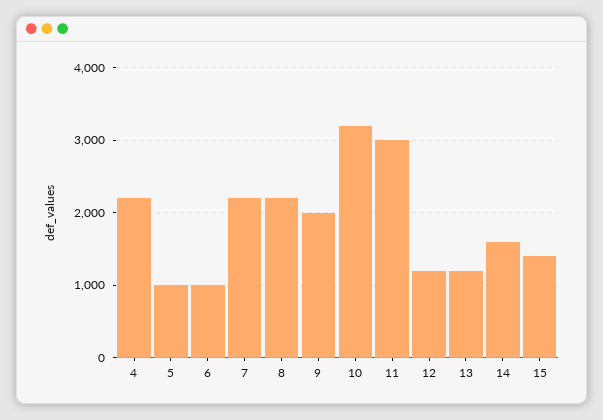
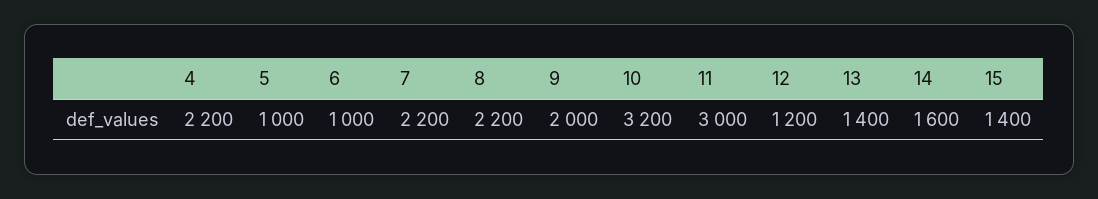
  {
    "4": 2200,
    "5": 1000,
    "6": 1000,
    "7": 2200,
    "8": 2200,
    "9": 2000,
    "10": 3200,
    "11": 3000,
    "12": 1200,
-   "13": 1200,
+   "13": 1400,
    "14": 1600,
    "15": 1400
  }

